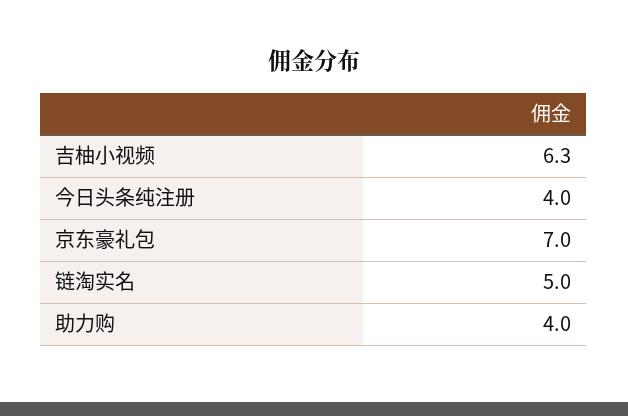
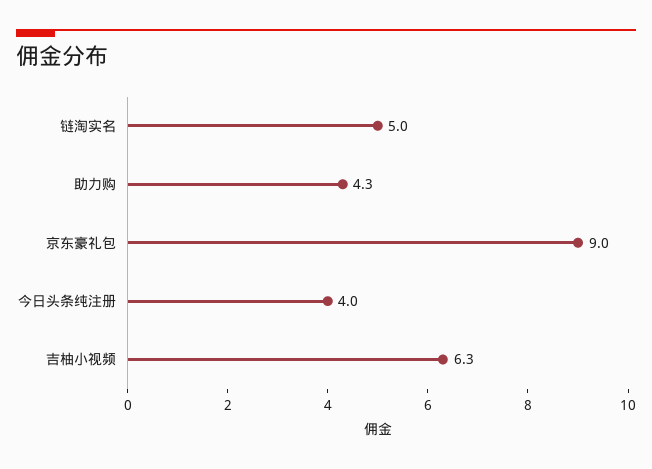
  {
    "吉柚小视频": 6.3,
    "今日头条纯注册": 4,
-   "京东豪礼包": 7,
+   "京东豪礼包": 9,
    "链淘实名": 5,
-   "助力购": 4
+   "助力购": 4.3
  }

